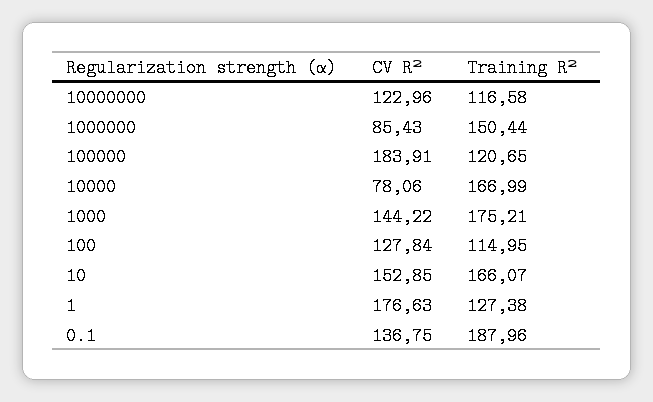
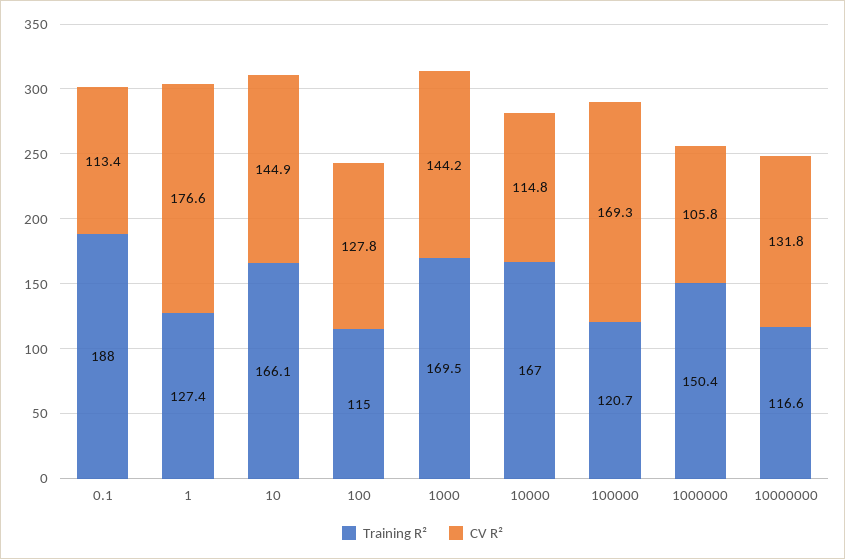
  {
    "CV R²": {
-     "10000000": 122.96,
+     "10000000": 131.8,
-     "1000000": 85.43,
+     "1000000": 105.8,
-     "100000": 183.91,
+     "100000": 169.3,
-     "10000": 78.06,
+     "10000": 114.8,
      "1000": 144.22,
      "100": 127.84,
-     "10": 152.85,
+     "10": 144.9,
      "1": 176.63,
-     "0.1": 136.75
+     "0.1": 113.4
    },
    "Training R²": {
      "10000000": 116.58,
      "1000000": 150.44,
      "100000": 120.65,
      "10000": 166.99,
-     "1000": 175.21,
+     "1000": 169.5,
      "100": 114.95,
      "10": 166.07,
      "1": 127.38,
      "0.1": 187.96
    }
  }

